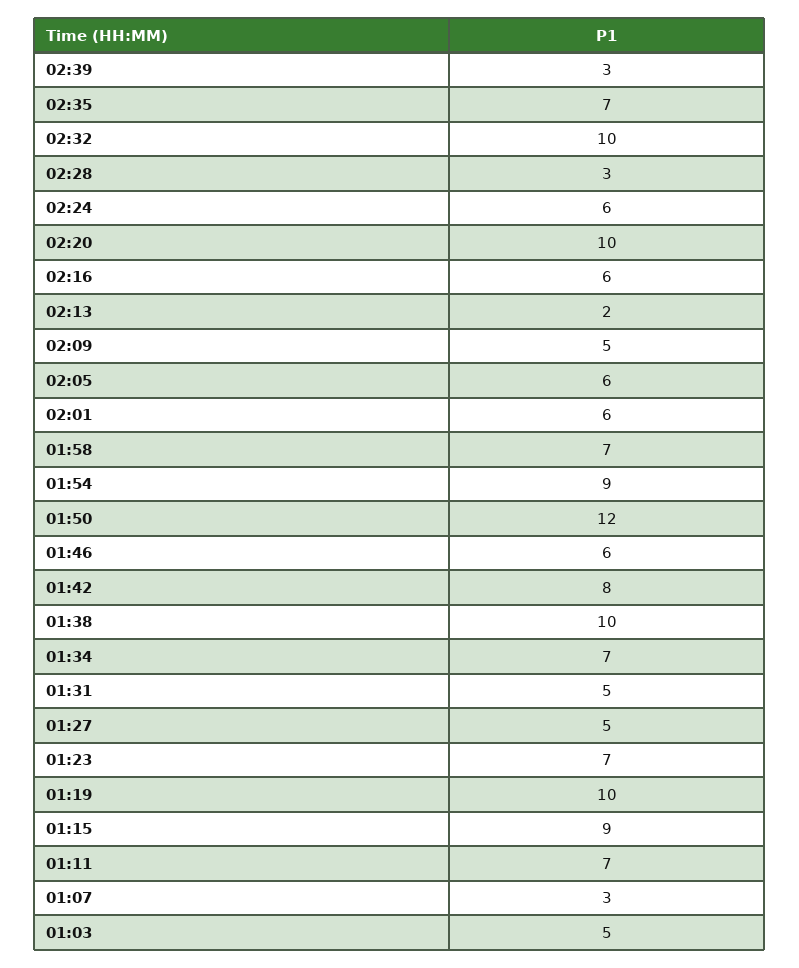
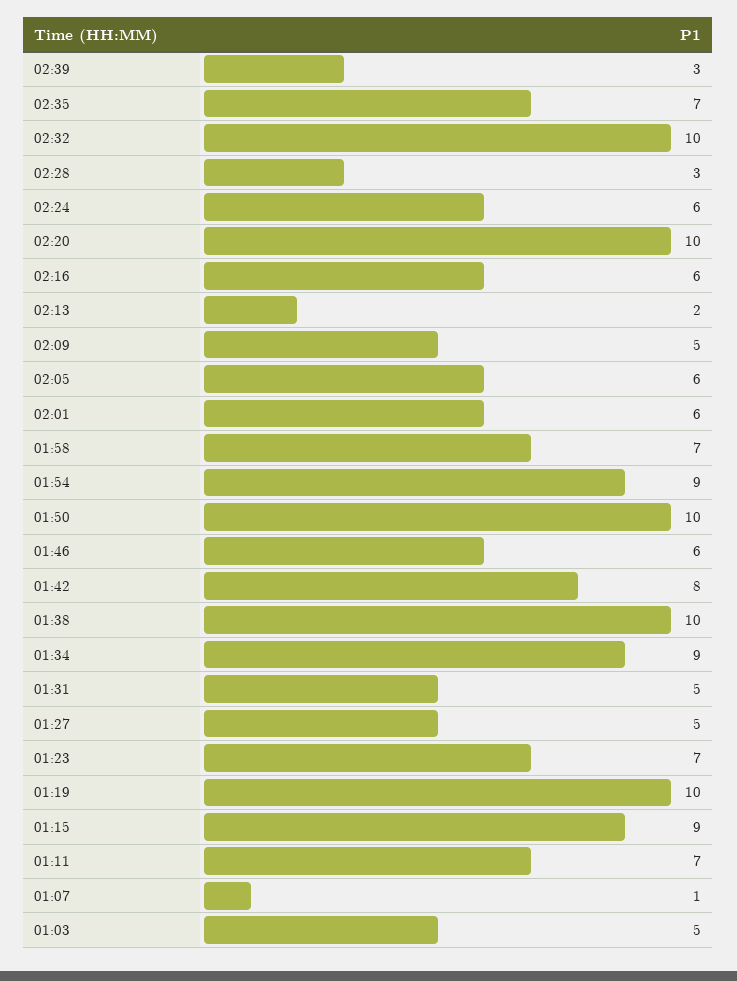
  {
    "02:39": 3,
    "02:35": 7,
    "02:32": 10,
    "02:28": 3,
    "02:24": 6,
    "02:20": 10,
    "02:16": 6,
    "02:13": 2,
    "02:09": 5,
    "02:05": 6,
    "02:01": 6,
    "01:58": 7,
    "01:54": 9,
-   "01:50": 12,
+   "01:50": 10,
    "01:46": 6,
    "01:42": 8,
    "01:38": 10,
-   "01:34": 7,
+   "01:34": 9,
    "01:31": 5,
    "01:27": 5,
    "01:23": 7,
    "01:19": 10,
    "01:15": 9,
    "01:11": 7,
-   "01:07": 3,
+   "01:07": 1,
    "01:03": 5
  }

